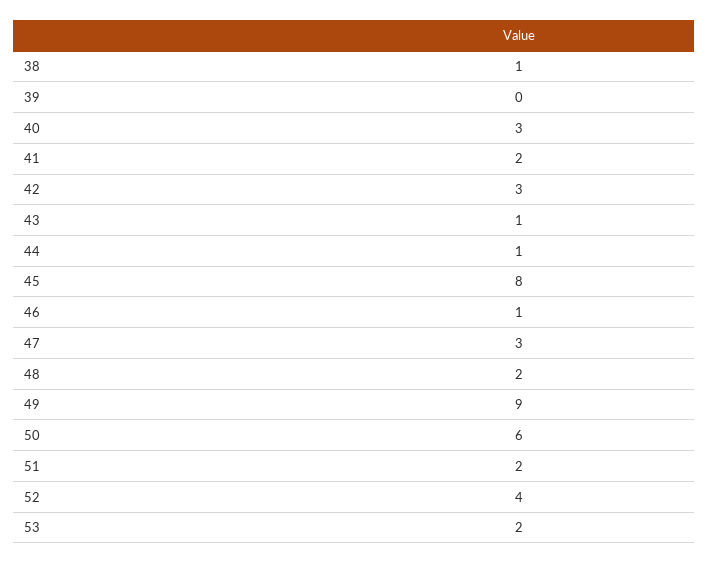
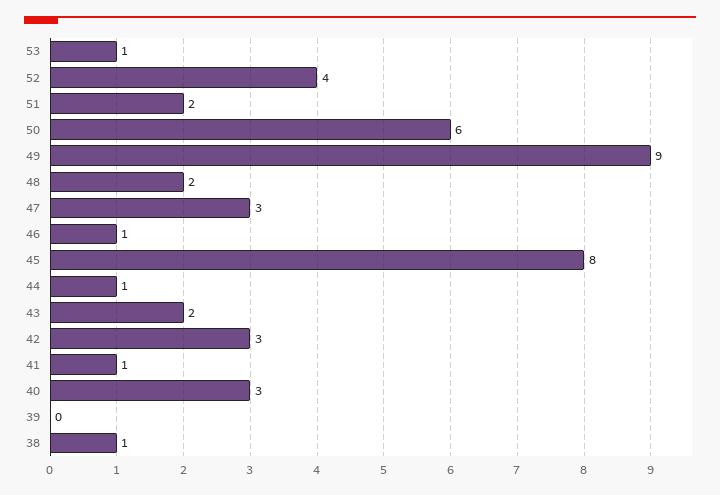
  {
    "38": 1,
    "39": 0,
    "40": 3,
-   "41": 2,
+   "41": 1,
    "42": 3,
-   "43": 1,
+   "43": 2,
    "44": 1,
    "45": 8,
    "46": 1,
    "47": 3,
    "48": 2,
    "49": 9,
    "50": 6,
    "51": 2,
    "52": 4,
-   "53": 2
+   "53": 1
  }

